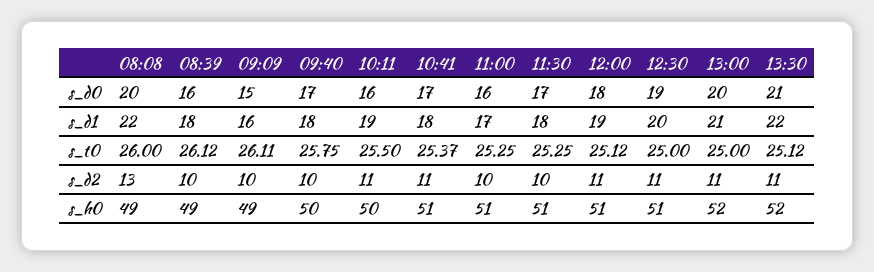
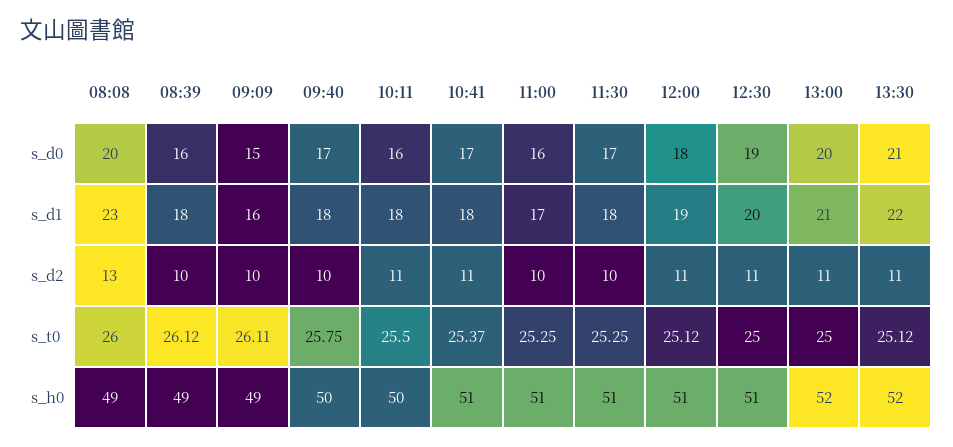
  {
    "08:08": {
      "s_d0": 20,
-     "s_d1": 22,
+     "s_d1": 23,
      "s_t0": 26,
      "s_d2": 13,
      "s_h0": 49
    },
    "08:39": {
      "s_d0": 16,
      "s_d1": 18,
      "s_t0": 26.12,
      "s_d2": 10,
      "s_h0": 49
    },
    "09:09": {
      "s_d0": 15,
      "s_d1": 16,
      "s_t0": 26.11,
      "s_d2": 10,
      "s_h0": 49
    },
    "09:40": {
      "s_d0": 17,
      "s_d1": 18,
      "s_t0": 25.75,
      "s_d2": 10,
      "s_h0": 50
    },
    "10:11": {
      "s_d0": 16,
-     "s_d1": 19,
+     "s_d1": 18,
      "s_t0": 25.5,
      "s_d2": 11,
      "s_h0": 50
    },
    "10:41": {
      "s_d0": 17,
      "s_d1": 18,
      "s_t0": 25.37,
      "s_d2": 11,
      "s_h0": 51
    },
    "11:00": {
      "s_d0": 16,
      "s_d1": 17,
      "s_t0": 25.25,
      "s_d2": 10,
      "s_h0": 51
    },
    "11:30": {
      "s_d0": 17,
      "s_d1": 18,
      "s_t0": 25.25,
      "s_d2": 10,
      "s_h0": 51
    },
    "12:00": {
      "s_d0": 18,
      "s_d1": 19,
      "s_t0": 25.12,
      "s_d2": 11,
      "s_h0": 51
    },
    "12:30": {
      "s_d0": 19,
      "s_d1": 20,
      "s_t0": 25,
      "s_d2": 11,
      "s_h0": 51
    },
    "13:00": {
      "s_d0": 20,
      "s_d1": 21,
      "s_t0": 25,
      "s_d2": 11,
      "s_h0": 52
    },
    "13:30": {
      "s_d0": 21,
      "s_d1": 22,
      "s_t0": 25.12,
      "s_d2": 11,
      "s_h0": 52
    }
  }

